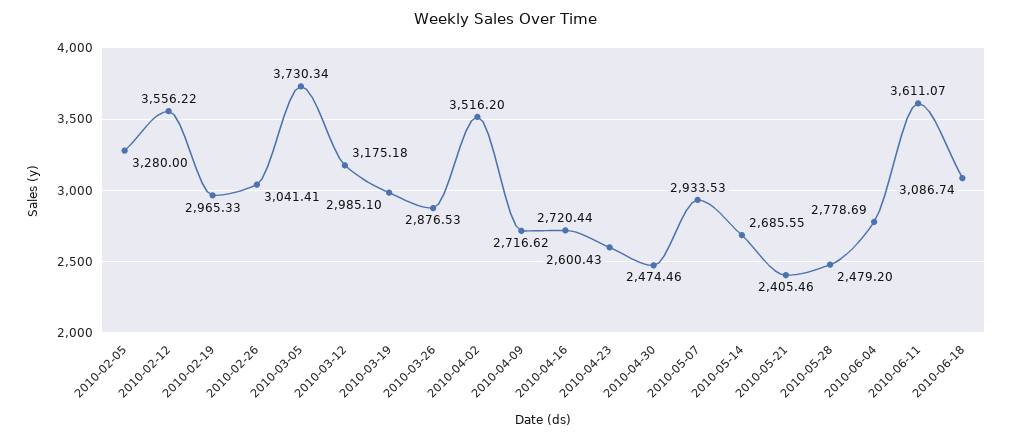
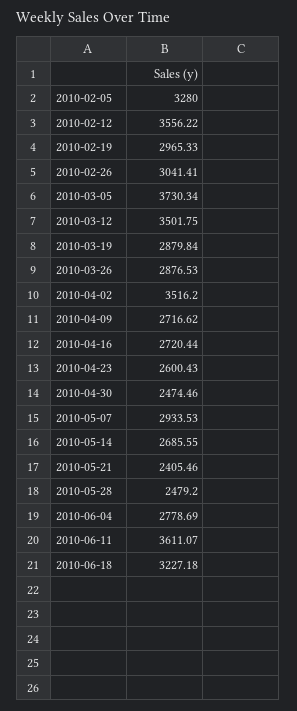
  {
    "2010-02-05": 3280,
    "2010-02-12": 3556.22,
    "2010-02-19": 2965.33,
    "2010-02-26": 3041.41,
    "2010-03-05": 3730.34,
-   "2010-03-12": 3175.18,
+   "2010-03-12": 3501.75,
-   "2010-03-19": 2985.1,
+   "2010-03-19": 2879.84,
    "2010-03-26": 2876.53,
    "2010-04-02": 3516.2,
    "2010-04-09": 2716.62,
    "2010-04-16": 2720.44,
    "2010-04-23": 2600.43,
    "2010-04-30": 2474.46,
    "2010-05-07": 2933.53,
    "2010-05-14": 2685.55,
    "2010-05-21": 2405.46,
    "2010-05-28": 2479.2,
    "2010-06-04": 2778.69,
    "2010-06-11": 3611.07,
-   "2010-06-18": 3086.74
+   "2010-06-18": 3227.18
  }

